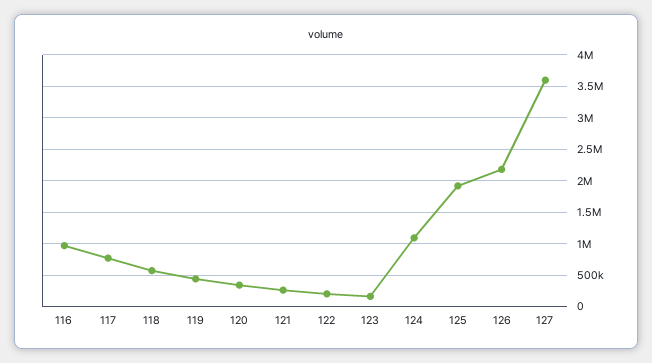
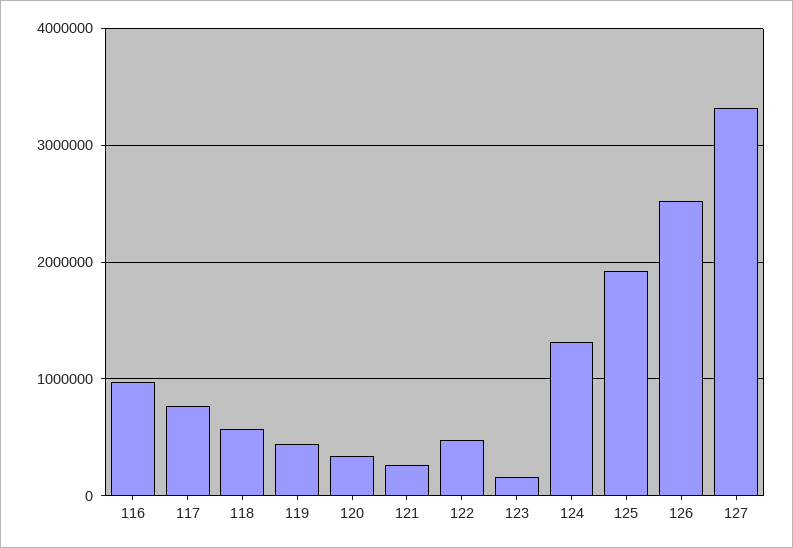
  {
    "116": 1000000,
    "117": 800000,
    "118": 600000,
    "119": 400000,
    "120": 300000,
    "121": 300000,
-   "122": 200000,
+   "122": 500000,
    "123": 200000,
-   "124": 1100000,
+   "124": 1300000,
    "125": 1900000,
-   "126": 2200000,
+   "126": 2500000,
-   "127": 3600000
+   "127": 3300000
  }

